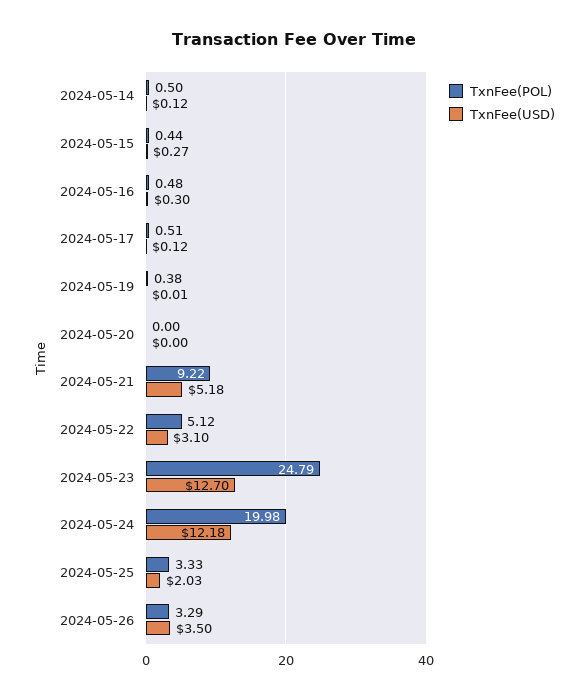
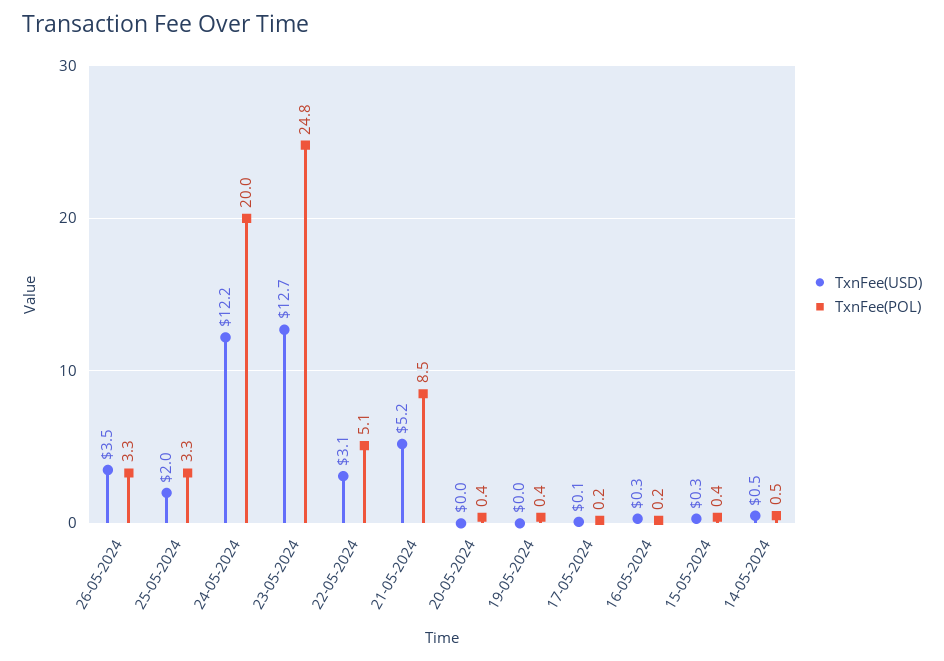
  {
    "TxnFee(POL)": {
      "2024-05-14": 0.5,
      "2024-05-15": 0.44,
-     "2024-05-16": 0.48,
+     "2024-05-16": 0.2,
-     "2024-05-17": 0.51,
+     "2024-05-17": 0.2,
      "2024-05-19": 0.38,
-     "2024-05-20": 0,
+     "2024-05-20": 0.4,
-     "2024-05-21": 9.22,
+     "2024-05-21": 8.5,
      "2024-05-22": 5.12,
      "2024-05-23": 24.79,
      "2024-05-24": 19.98,
      "2024-05-25": 3.33,
      "2024-05-26": 3.29
    },
    "TxnFee(USD)": {
-     "2024-05-14": 0.12,
+     "2024-05-14": 0.5,
      "2024-05-15": 0.27,
      "2024-05-16": 0.3,
      "2024-05-17": 0.12,
      "2024-05-19": 0.01,
      "2024-05-20": 0,
      "2024-05-21": 5.18,
      "2024-05-22": 3.1,
      "2024-05-23": 12.7,
      "2024-05-24": 12.18,
      "2024-05-25": 2.03,
      "2024-05-26": 3.5
    }
  }

